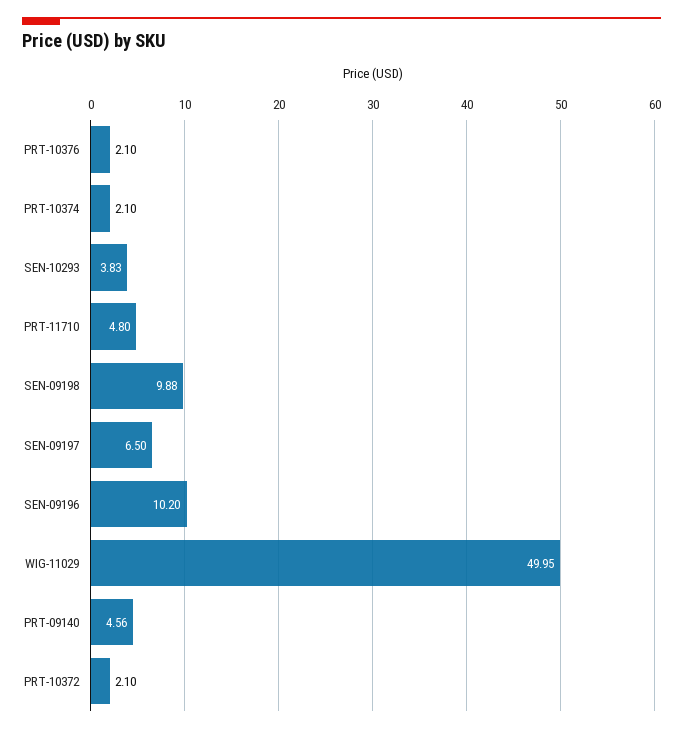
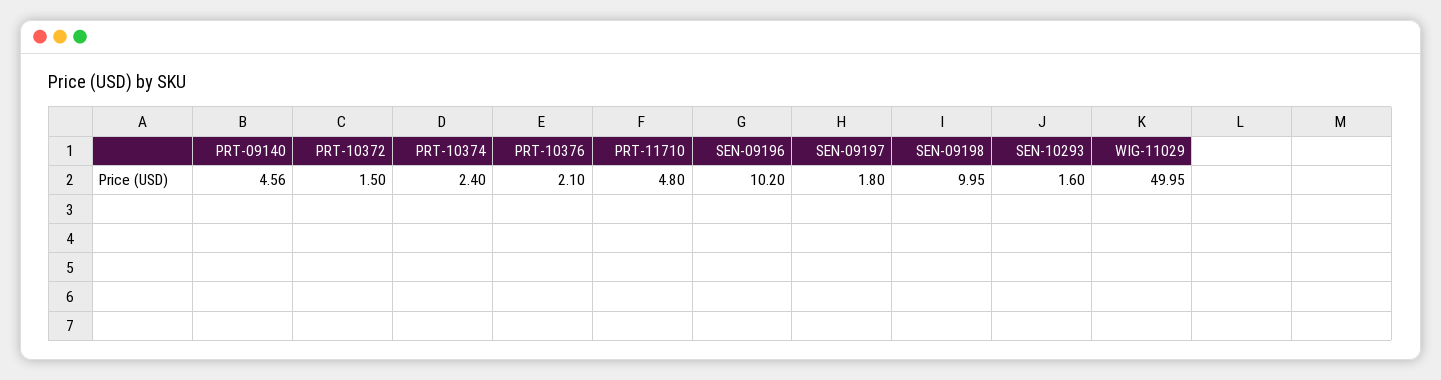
  {
    "PRT-10376": 2.1,
-   "PRT-10374": 2.1,
+   "PRT-10374": 2.4,
-   "SEN-10293": 3.83,
+   "SEN-10293": 1.6,
    "PRT-11710": 4.8,
-   "SEN-09198": 9.88,
+   "SEN-09198": 9.95,
-   "SEN-09197": 6.5,
+   "SEN-09197": 1.8,
    "SEN-09196": 10.2,
    "WIG-11029": 49.95,
    "PRT-09140": 4.56,
-   "PRT-10372": 2.1
+   "PRT-10372": 1.5
  }

